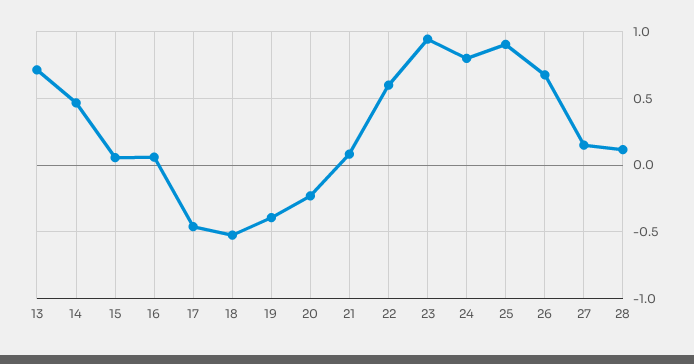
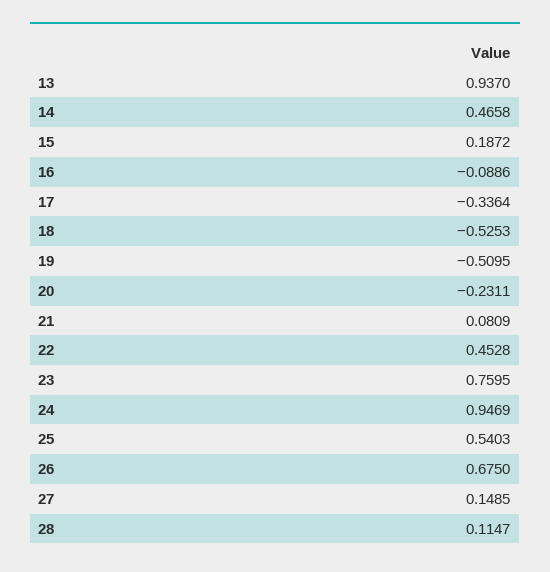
  {
-   "13": 0.7,
+   "13": 0.937,
    "14": 0.4658,
-   "15": 0.05,
+   "15": 0.1872,
-   "16": 0.05,
+   "16": -0.0886,
-   "17": -0.45,
+   "17": -0.3364,
    "18": -0.5253,
-   "19": -0.4,
+   "19": -0.5095,
    "20": -0.2311,
    "21": 0.0809,
-   "22": 0.6,
+   "22": 0.4528,
-   "23": 0.95,
+   "23": 0.7595,
-   "24": 0.8,
+   "24": 0.9469,
-   "25": 0.9,
+   "25": 0.5403,
    "26": 0.675,
    "27": 0.1485,
    "28": 0.1147
  }

